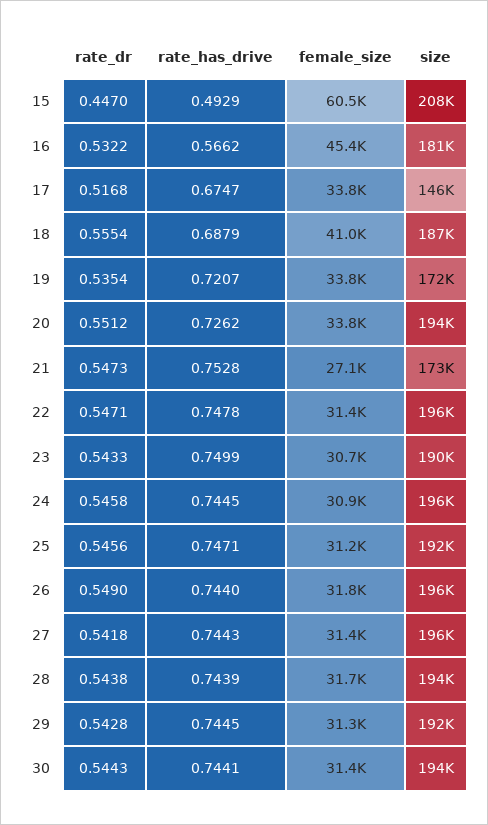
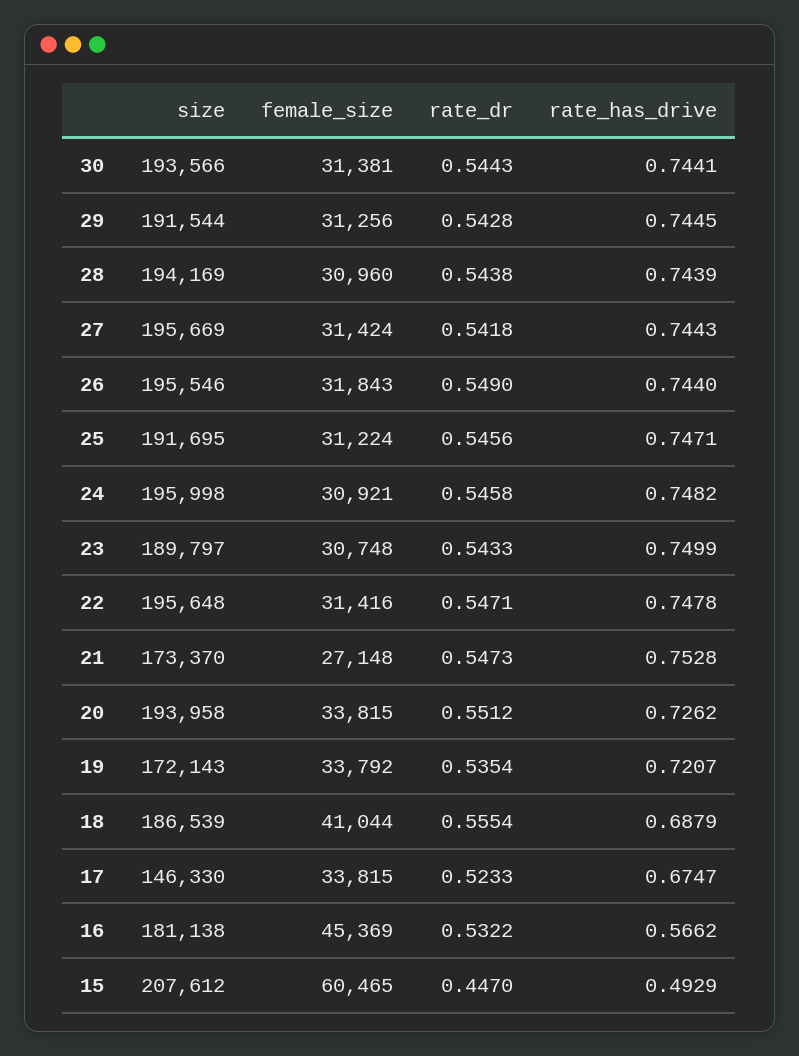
  {
    "rate_dr": {
      "15": 0.447,
      "16": 0.5322,
-     "17": 0.5168,
+     "17": 0.5233,
      "18": 0.5554,
      "19": 0.5354,
      "20": 0.5512,
      "21": 0.5473,
      "22": 0.5471,
      "23": 0.5433,
      "24": 0.5458,
      "25": 0.5456,
      "26": 0.549,
      "27": 0.5418,
      "28": 0.5438,
      "29": 0.5428,
      "30": 0.5443
    },
    "rate_has_drive": {
      "15": 0.4929,
      "16": 0.5662,
      "17": 0.6747,
      "18": 0.6879,
      "19": 0.7207,
      "20": 0.7262,
      "21": 0.7528,
      "22": 0.7478,
      "23": 0.7499,
-     "24": 0.7445,
+     "24": 0.7482,
      "25": 0.7471,
      "26": 0.744,
      "27": 0.7443,
      "28": 0.7439,
      "29": 0.7445,
      "30": 0.7441
    },
    "female_size": {
      "15": 60465,
      "16": 45369,
      "17": 33815,
      "18": 41044,
      "19": 33792,
      "20": 33815,
      "21": 27148,
      "22": 31416,
      "23": 30748,
      "24": 30921,
      "25": 31224,
      "26": 31843,
      "27": 31424,
-     "28": 31700,
+     "28": 30960,
      "29": 31256,
      "30": 31381
    },
    "size": {
      "15": 207612,
      "16": 181138,
      "17": 146330,
      "18": 186539,
      "19": 172143,
      "20": 193958,
      "21": 173370,
      "22": 195648,
      "23": 189797,
      "24": 195998,
      "25": 191695,
      "26": 195546,
      "27": 195669,
      "28": 194169,
      "29": 191544,
      "30": 193566
    }
  }

